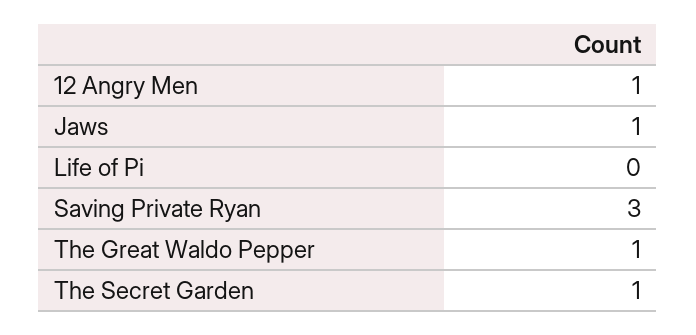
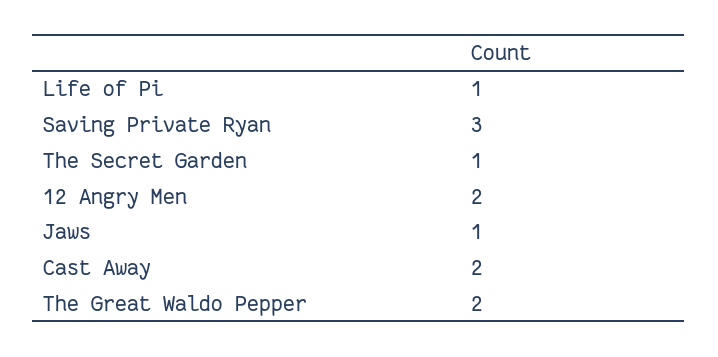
  {
-   "12 Angry Men": 1,
+   "12 Angry Men": 2,
    "Jaws": 1,
-   "Life of Pi": 0,
+   "Life of Pi": 1,
    "Saving Private Ryan": 3,
-   "The Great Waldo Pepper": 1,
+   "The Great Waldo Pepper": 2,
-   "The Secret Garden": 1
+   "The Secret Garden": 1,
+   "Cast Away": 2
  }

